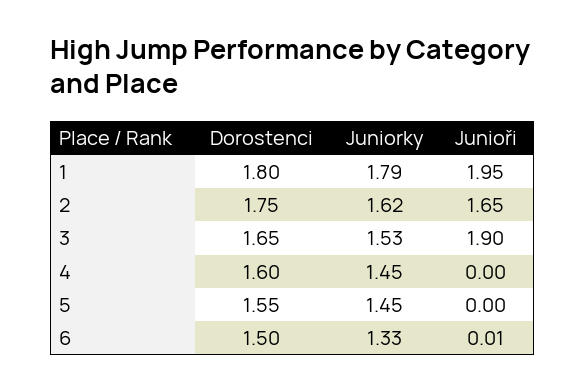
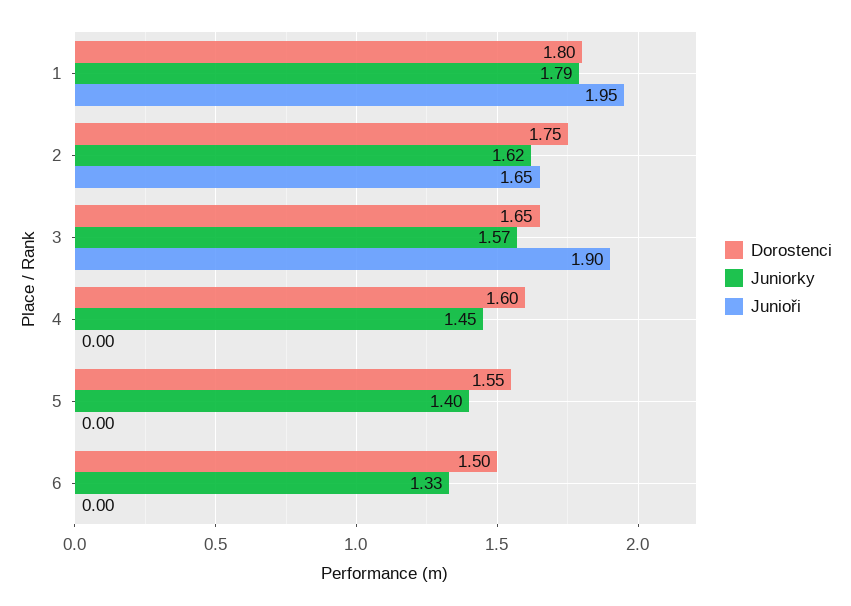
  {
    "Dorostenci": {
      "1": 1.8,
      "2": 1.75,
      "3": 1.65,
      "4": 1.6,
      "5": 1.55,
      "6": 1.5
    },
    "Juniorky": {
      "1": 1.79,
      "2": 1.62,
-     "3": 1.53,
+     "3": 1.57,
      "4": 1.45,
-     "5": 1.45,
+     "5": 1.4,
      "6": 1.33
    },
    "Junioři": {
      "1": 1.95,
      "2": 1.65,
      "3": 1.9,
      "4": 0,
      "5": 0,
-     "6": 0.01
+     "6": 0
    }
  }

